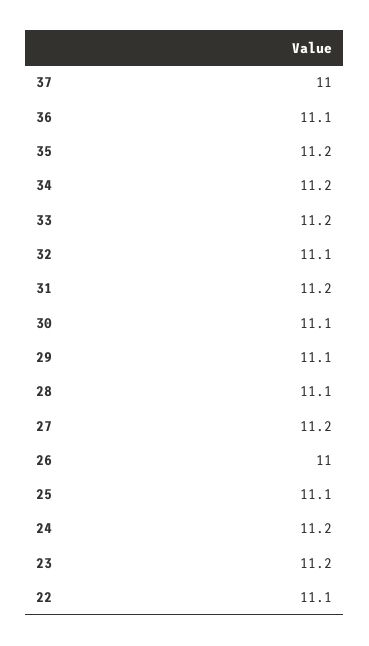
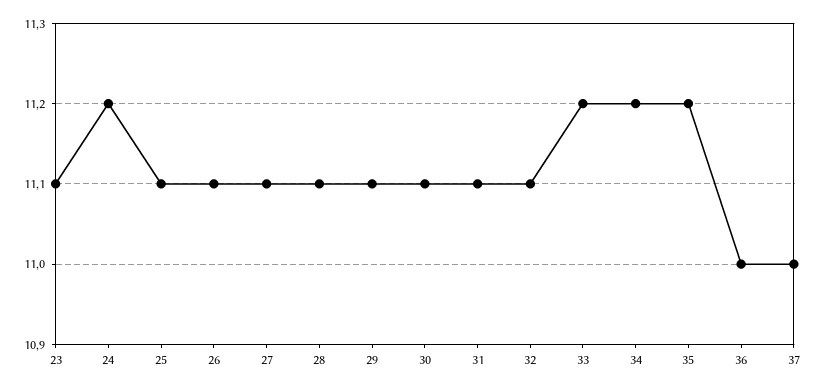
  {
    "37": 11,
-   "36": 11.1,
+   "36": 11,
    "35": 11.2,
    "34": 11.2,
    "33": 11.2,
    "32": 11.1,
-   "31": 11.2,
+   "31": 11.1,
    "30": 11.1,
    "29": 11.1,
    "28": 11.1,
-   "27": 11.2,
+   "27": 11.1,
-   "26": 11,
+   "26": 11.1,
    "25": 11.1,
    "24": 11.2,
-   "23": 11.2,
+   "23": 11.1
-   "22": 11.1
  }

